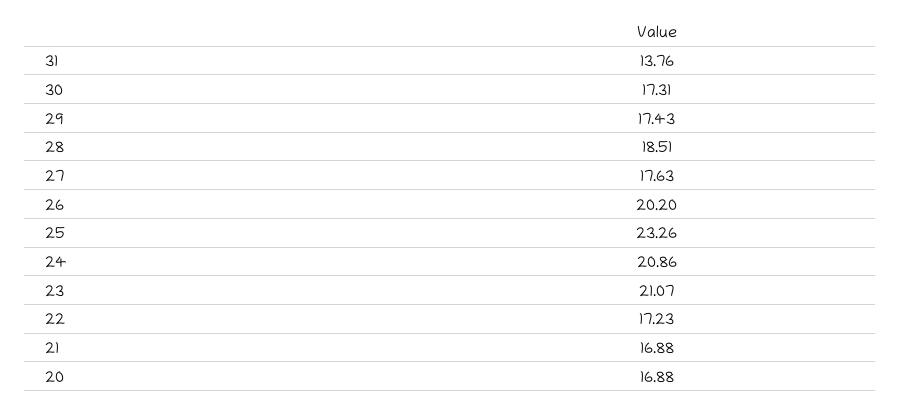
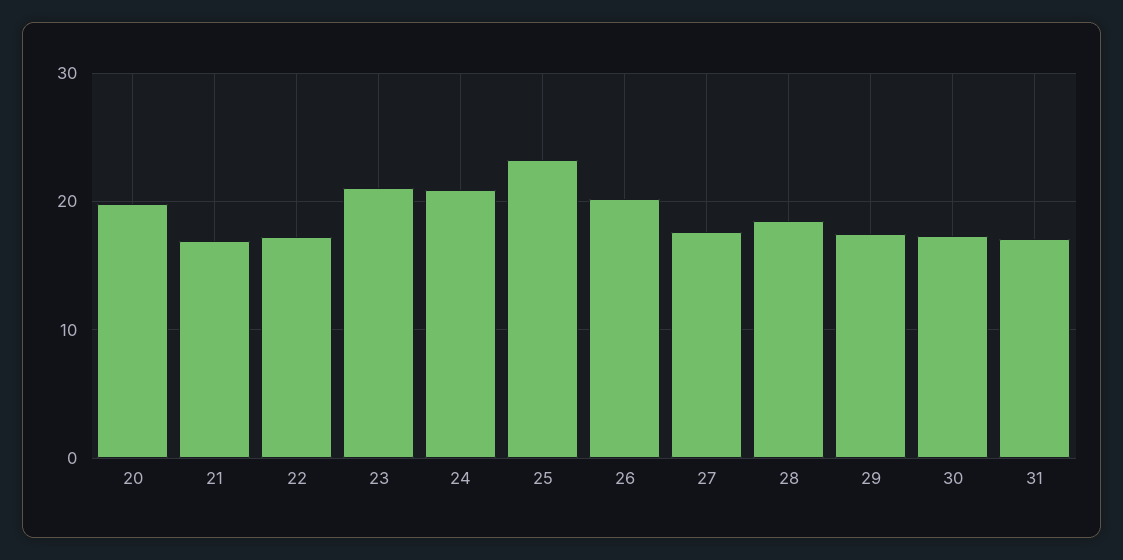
  {
-   "31": 13.76,
+   "31": 17,
    "30": 17.31,
    "29": 17.43,
    "28": 18.51,
    "27": 17.63,
    "26": 20.2,
    "25": 23.26,
    "24": 20.86,
    "23": 21.07,
    "22": 17.23,
    "21": 16.88,
-   "20": 16.88
+   "20": 20
  }

